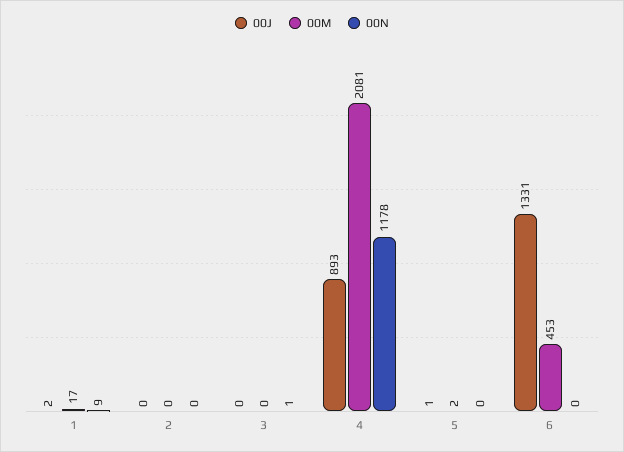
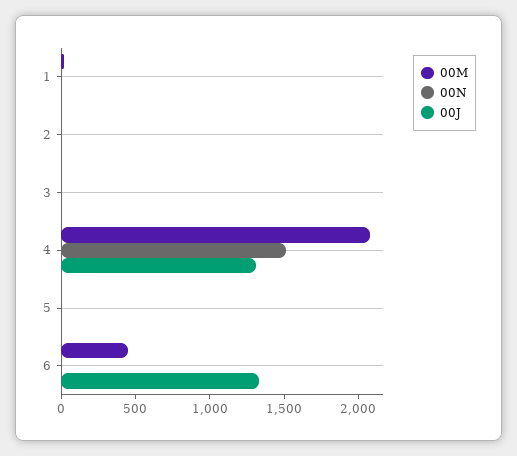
  {
    "00J": {
      "1": 2,
      "2": 0,
      "3": 0,
-     "4": 893,
+     "4": 1300,
      "5": 1,
      "6": 1331
    },
    "00M": {
      "1": 17,
      "2": 0,
      "3": 0,
      "4": 2081,
      "5": 2,
      "6": 453
    },
    "00N": {
      "1": 9,
      "2": 0,
      "3": 1,
-     "4": 1178,
+     "4": 1500,
      "5": 0,
      "6": 0
    }
  }

